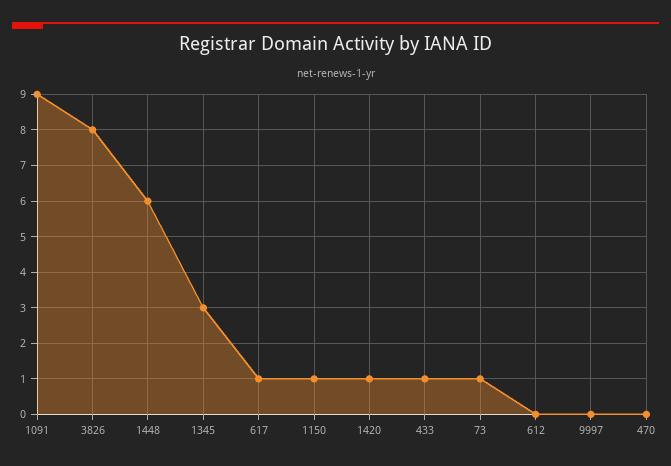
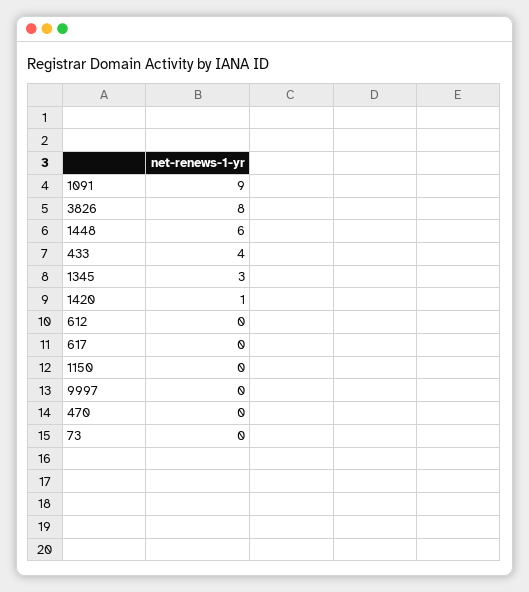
  {
    "1091": 9,
    "3826": 8,
    "1448": 6,
    "1345": 3,
-   "617": 1,
+   "617": 0,
-   "1150": 1,
+   "1150": 0,
    "1420": 1,
-   "433": 1,
+   "433": 4,
-   "73": 1,
+   "73": 0,
    "612": 0,
    "9997": 0,
    "470": 0
  }

